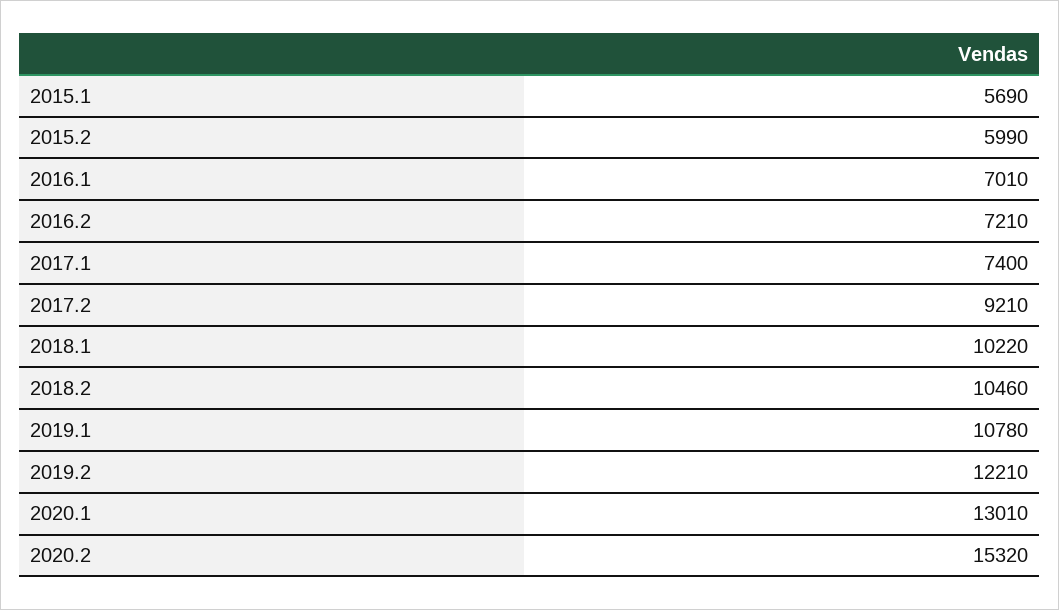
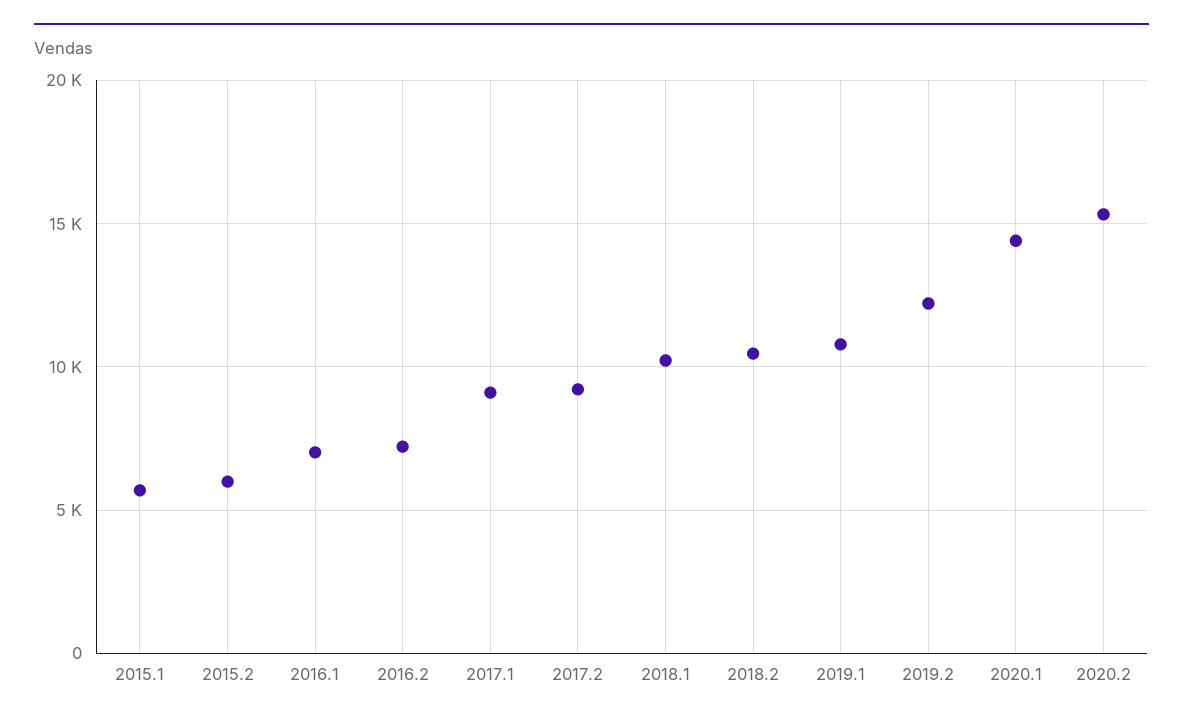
  {
    "2015.1": 5690,
    "2015.2": 5990,
    "2016.1": 7010,
    "2016.2": 7210,
-   "2017.1": 7400,
+   "2017.1": 9000,
    "2017.2": 9210,
    "2018.1": 10220,
    "2018.2": 10460,
    "2019.1": 10780,
    "2019.2": 12210,
-   "2020.1": 13010,
+   "2020.1": 14500,
    "2020.2": 15320
  }

